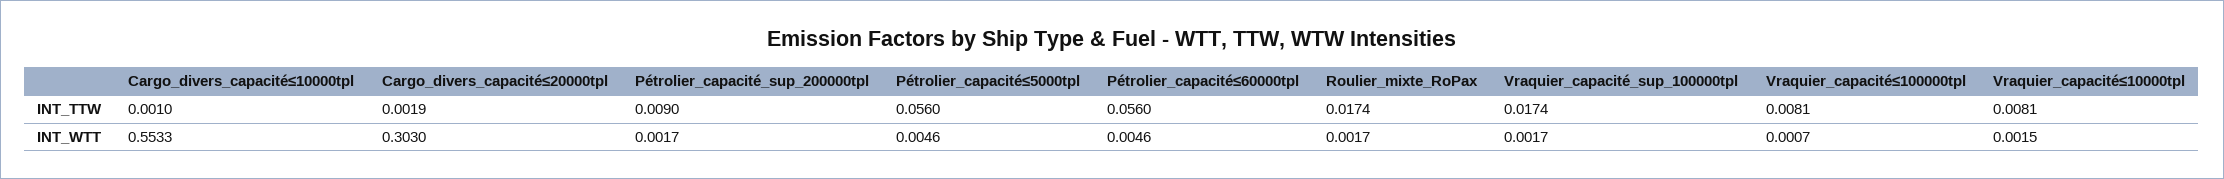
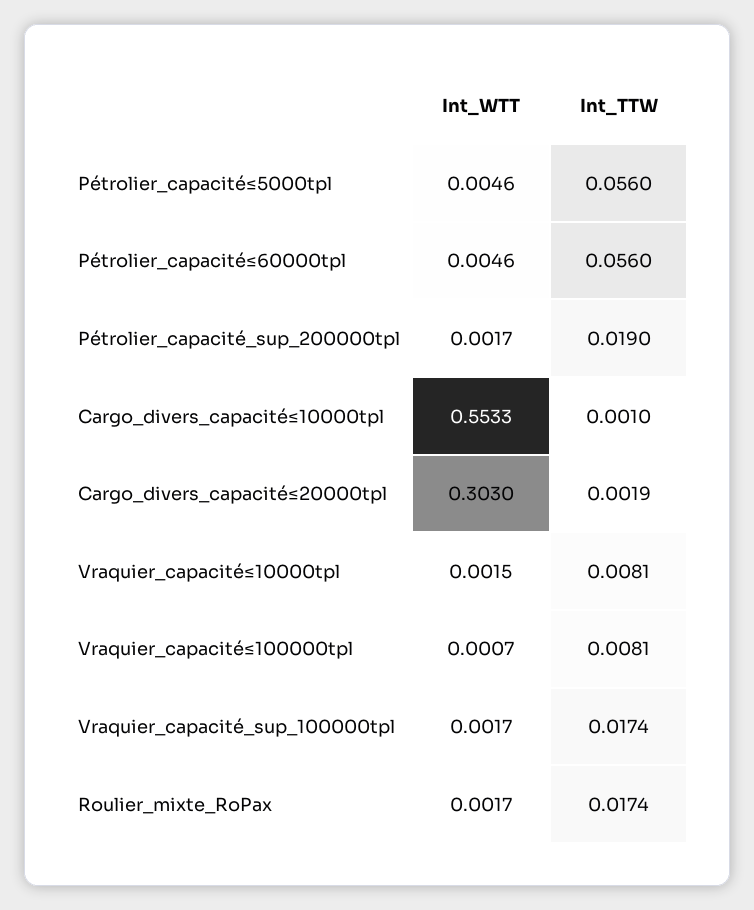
  {
    "Cargo_divers_capacité≤10000tpl": {
      "INT_TTW": 0.001,
      "INT_WTT": 0.5533
    },
    "Cargo_divers_capacité≤20000tpl": {
      "INT_TTW": 0.0019,
      "INT_WTT": 0.303
    },
    "Pétrolier_capacité_sup_200000tpl": {
-     "INT_TTW": 0.009,
+     "INT_TTW": 0.019,
      "INT_WTT": 0.0017
    },
    "Pétrolier_capacité≤5000tpl": {
      "INT_TTW": 0.056,
      "INT_WTT": 0.0046
    },
    "Pétrolier_capacité≤60000tpl": {
      "INT_TTW": 0.056,
      "INT_WTT": 0.0046
    },
    "Roulier_mixte_RoPax": {
      "INT_TTW": 0.0174,
      "INT_WTT": 0.0017
    },
    "Vraquier_capacité_sup_100000tpl": {
      "INT_TTW": 0.0174,
      "INT_WTT": 0.0017
    },
    "Vraquier_capacité≤100000tpl": {
      "INT_TTW": 0.0081,
      "INT_WTT": 0.0007
    },
    "Vraquier_capacité≤10000tpl": {
      "INT_TTW": 0.0081,
      "INT_WTT": 0.0015
    }
  }

